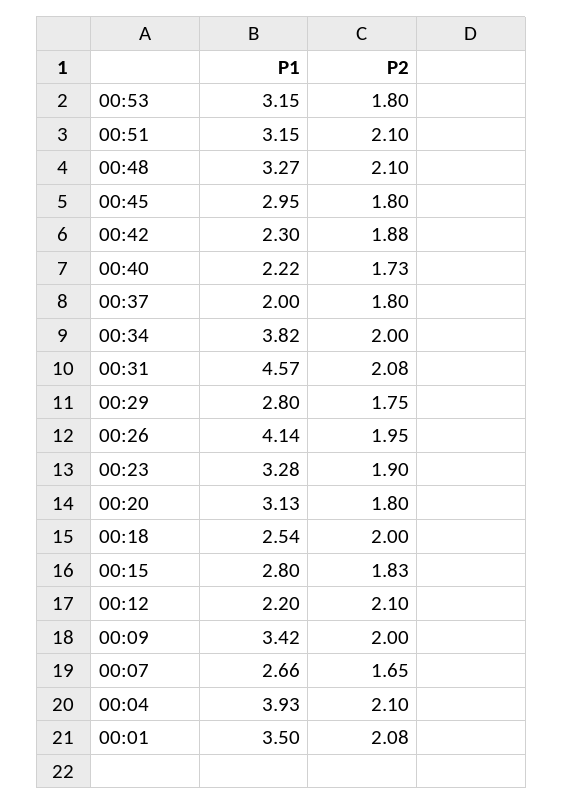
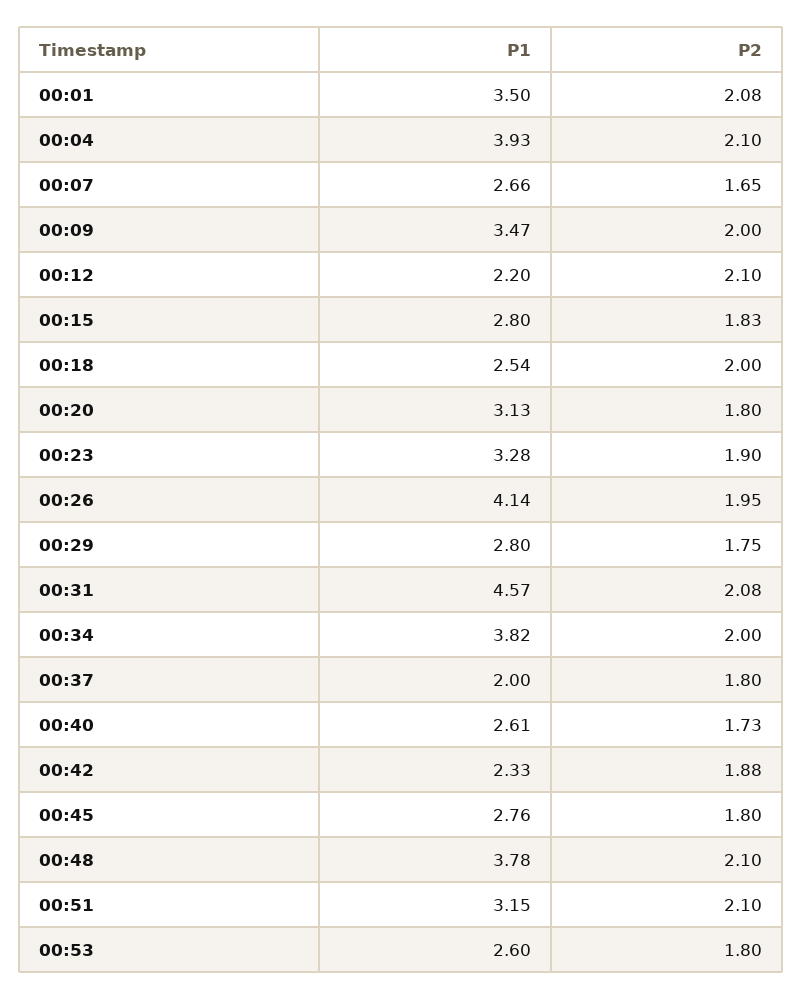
  {
    "P1": {
-     "00:53": 3.15,
+     "00:53": 2.6,
      "00:51": 3.15,
-     "00:48": 3.27,
+     "00:48": 3.78,
-     "00:45": 2.95,
+     "00:45": 2.76,
-     "00:42": 2.3,
+     "00:42": 2.33,
-     "00:40": 2.22,
+     "00:40": 2.61,
      "00:37": 2,
      "00:34": 3.82,
      "00:31": 4.57,
      "00:29": 2.8,
      "00:26": 4.14,
      "00:23": 3.28,
      "00:20": 3.13,
      "00:18": 2.54,
      "00:15": 2.8,
      "00:12": 2.2,
-     "00:09": 3.42,
+     "00:09": 3.47,
      "00:07": 2.66,
      "00:04": 3.93,
      "00:01": 3.5
    },
    "P2": {
      "00:53": 1.8,
      "00:51": 2.1,
      "00:48": 2.1,
      "00:45": 1.8,
      "00:42": 1.88,
      "00:40": 1.73,
      "00:37": 1.8,
      "00:34": 2,
      "00:31": 2.08,
      "00:29": 1.75,
      "00:26": 1.95,
      "00:23": 1.9,
      "00:20": 1.8,
      "00:18": 2,
      "00:15": 1.83,
      "00:12": 2.1,
      "00:09": 2,
      "00:07": 1.65,
      "00:04": 2.1,
      "00:01": 2.08
    }
  }

